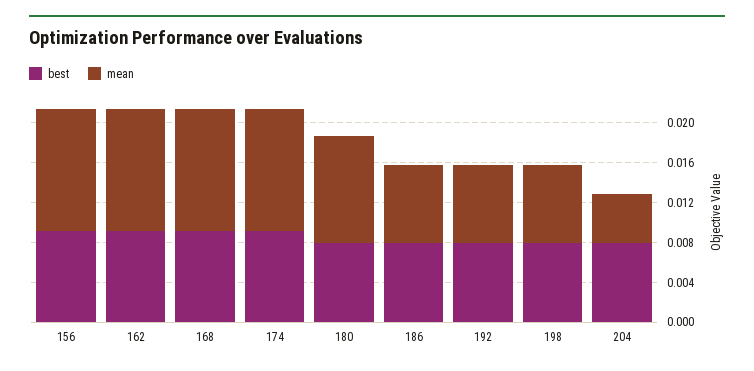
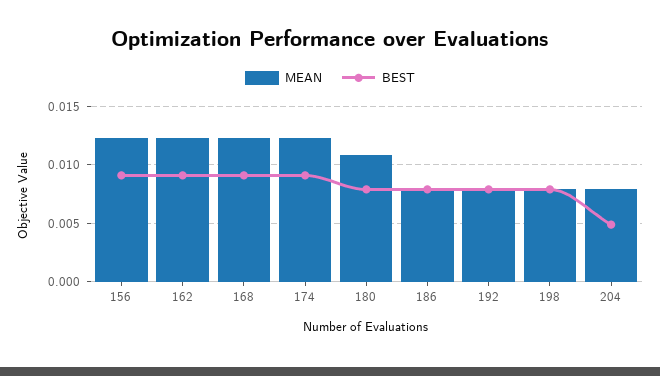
  {
    "best": {
      "156": 0.009,
      "162": 0.009,
      "168": 0.009,
      "174": 0.009,
      "180": 0.008,
      "186": 0.008,
      "192": 0.008,
      "198": 0.008,
-     "204": 0.008
+     "204": 0.005
    },
    "mean": {
      "156": 0.012,
      "162": 0.012,
      "168": 0.012,
      "174": 0.012,
      "180": 0.011,
      "186": 0.008,
      "192": 0.008,
      "198": 0.008,
-     "204": 0.005
+     "204": 0.008
    }
  }

